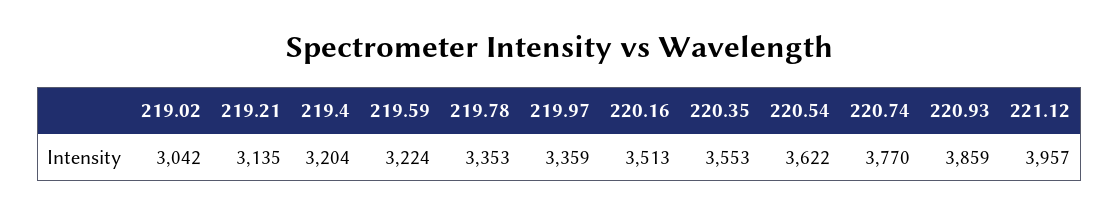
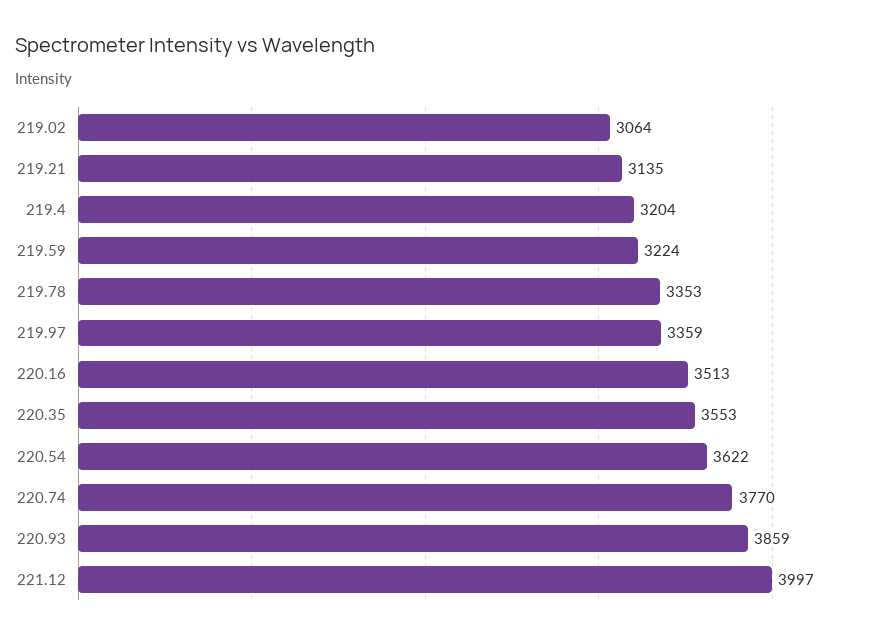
  {
-   "219.02": 3042,
+   "219.02": 3064,
    "219.21": 3135,
    "219.4": 3204,
    "219.59": 3224,
    "219.78": 3353,
    "219.97": 3359,
    "220.16": 3513,
    "220.35": 3553,
    "220.54": 3622,
    "220.74": 3770,
    "220.93": 3859,
-   "221.12": 3957
+   "221.12": 3997
  }

